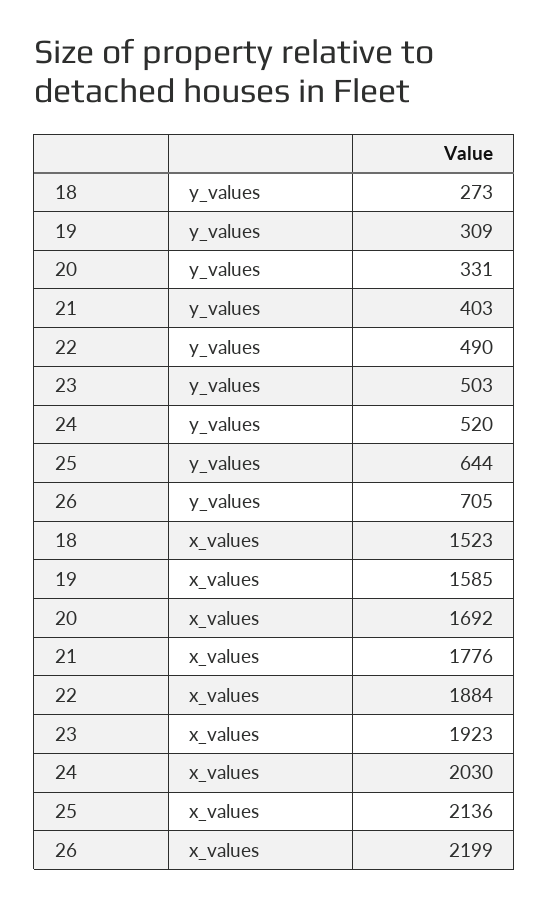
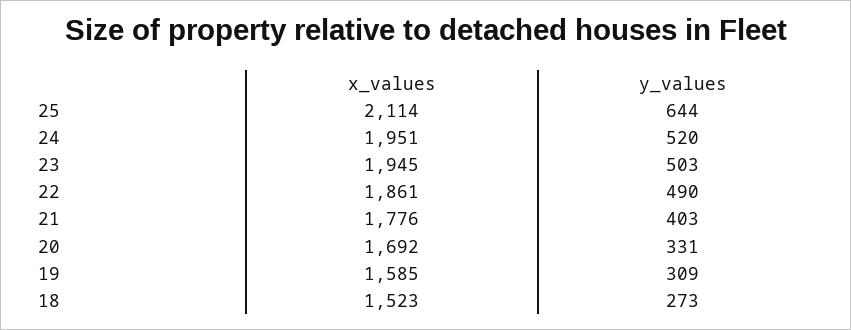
  {
    "18": {
      "y_values": 273,
      "x_values": 1523
    },
    "19": {
      "y_values": 309,
      "x_values": 1585
    },
    "20": {
      "y_values": 331,
      "x_values": 1692
    },
    "21": {
      "y_values": 403,
      "x_values": 1776
    },
    "22": {
      "y_values": 490,
-     "x_values": 1884
+     "x_values": 1861
    },
    "23": {
      "y_values": 503,
-     "x_values": 1923
+     "x_values": 1945
    },
    "24": {
      "y_values": 520,
-     "x_values": 2030
+     "x_values": 1951
    },
    "25": {
      "y_values": 644,
-     "x_values": 2136
+     "x_values": 2114
-   },
+   }
-   "26": {
-     "y_values": 705,
-     "x_values": 2199
-   }
  }

